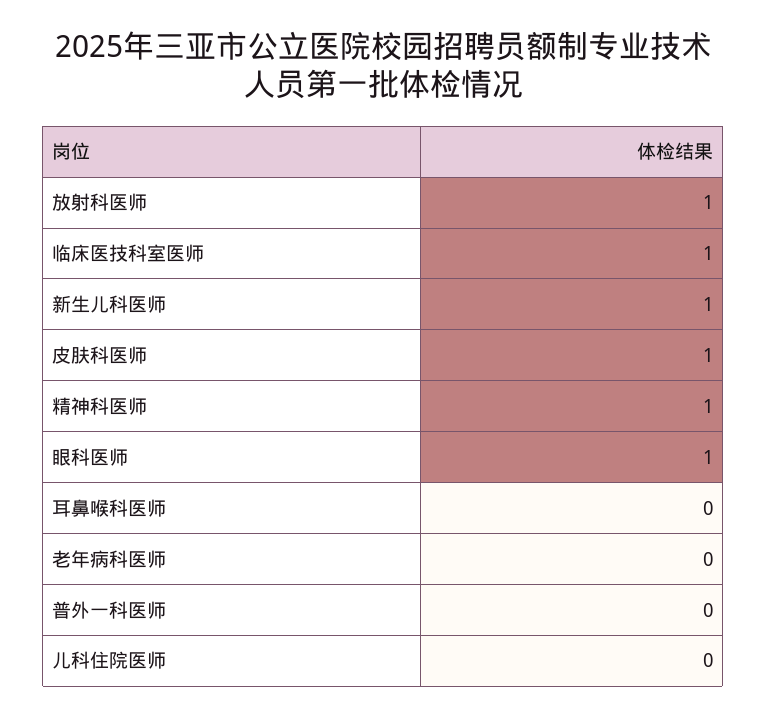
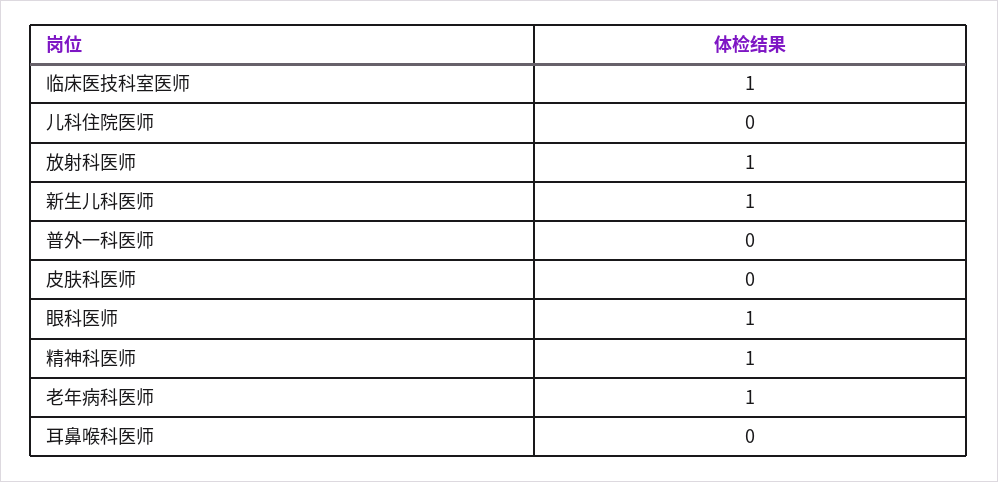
  {
    "放射科医师": 1,
    "临床医技科室医师": 1,
    "新生儿科医师": 1,
-   "皮肤科医师": 1,
+   "皮肤科医师": 0,
    "精神科医师": 1,
    "眼科医师": 1,
    "耳鼻喉科医师": 0,
-   "老年病科医师": 0,
+   "老年病科医师": 1,
    "普外一科医师": 0,
    "儿科住院医师": 0
  }

